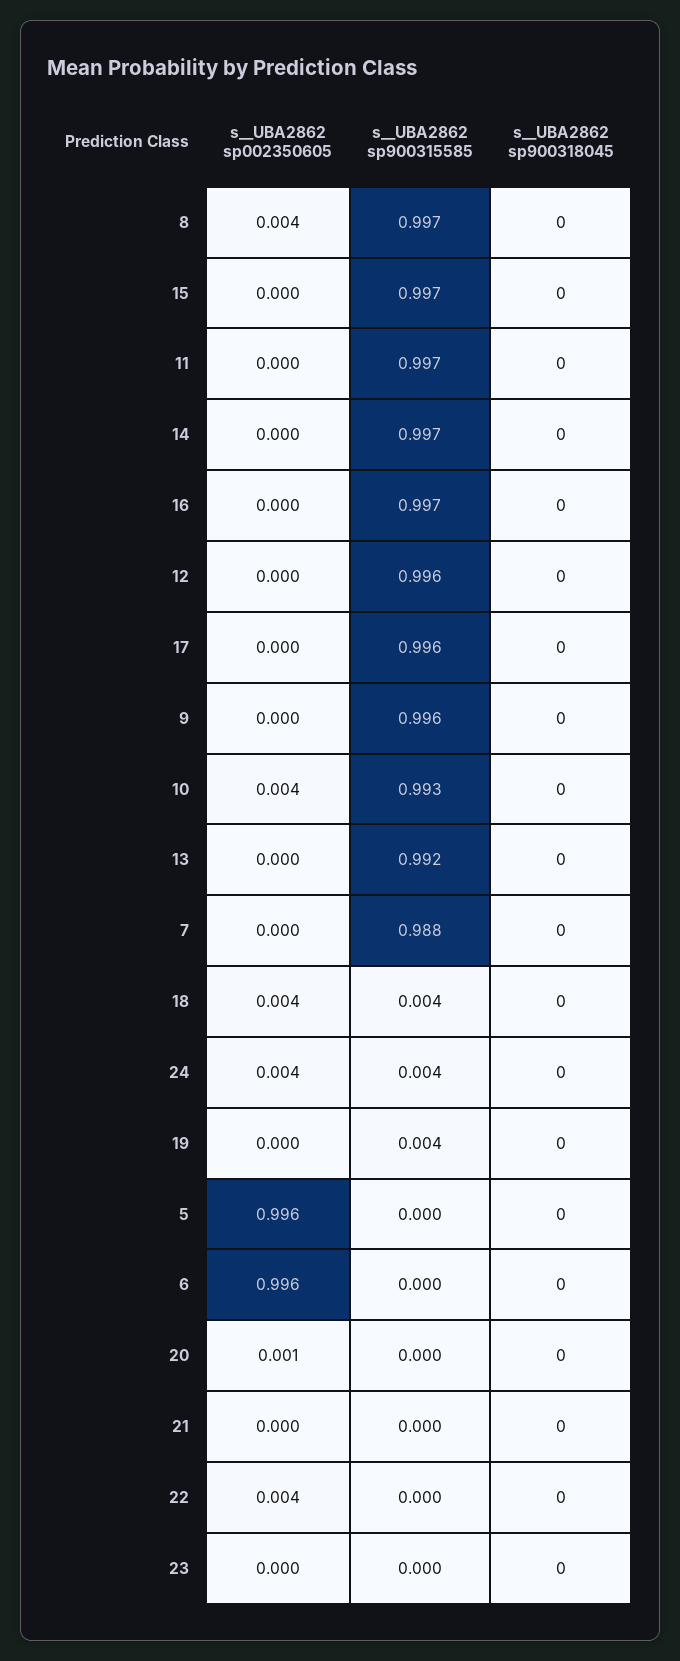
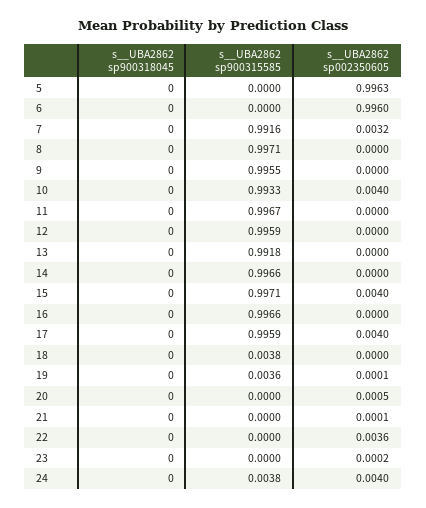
  {
    "s__UBA2862 sp002350605": {
-     "8": 0.004,
+     "8": 0,
-     "15": 0,
+     "15": 0.004,
      "11": 0,
      "14": 0,
      "16": 0,
      "12": 0,
-     "17": 0,
+     "17": 0.004,
      "9": 0,
      "10": 0.004,
      "13": 0,
-     "7": 0,
+     "7": 0.0032,
-     "18": 0.004,
+     "18": 0,
      "24": 0.004,
      "19": 0.0001,
      "5": 0.9963,
      "6": 0.996,
      "20": 0.0005,
      "21": 0.0001,
      "22": 0.0036,
      "23": 0.0002
    },
    "s__UBA2862 sp900315585": {
      "8": 0.9971,
      "15": 0.9971,
      "11": 0.9967,
      "14": 0.9966,
      "16": 0.9966,
      "12": 0.9959,
      "17": 0.9959,
      "9": 0.9955,
      "10": 0.9933,
      "13": 0.9918,
-     "7": 0.988,
+     "7": 0.9916,
      "18": 0.0038,
      "24": 0.0038,
      "19": 0.0036,
      "5": 0,
      "6": 0,
      "20": 0,
      "21": 0,
      "22": 0,
      "23": 0
    },
    "s__UBA2862 sp900318045": {
      "8": 0,
      "15": 0,
      "11": 0,
      "14": 0,
      "16": 0,
      "12": 0,
      "17": 0,
      "9": 0,
      "10": 0,
      "13": 0,
      "7": 0,
      "18": 0,
      "24": 0,
      "19": 0,
      "5": 0,
      "6": 0,
      "20": 0,
      "21": 0,
      "22": 0,
      "23": 0
    }
  }

